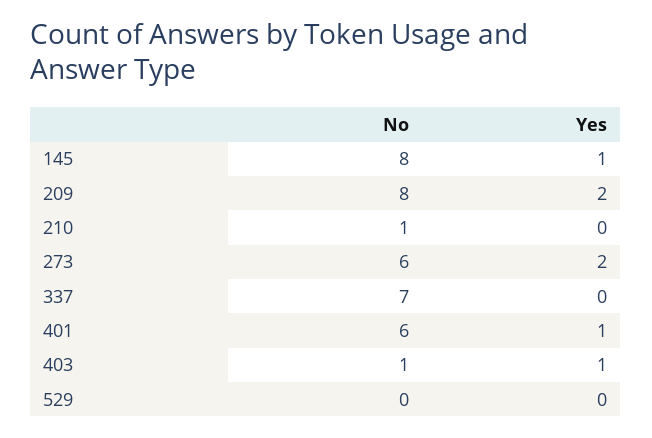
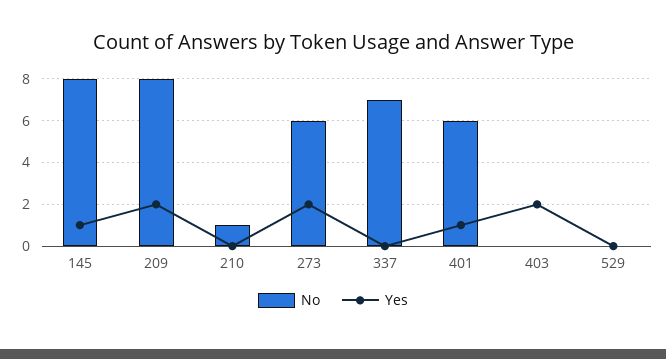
  {
    "No": {
      "145": 8,
      "209": 8,
      "210": 1,
      "273": 6,
      "337": 7,
      "401": 6,
-     "403": 1,
+     "403": 0,
      "529": 0
    },
    "Yes": {
      "145": 1,
      "209": 2,
      "210": 0,
      "273": 2,
      "337": 0,
      "401": 1,
-     "403": 1,
+     "403": 2,
      "529": 0
    }
  }

